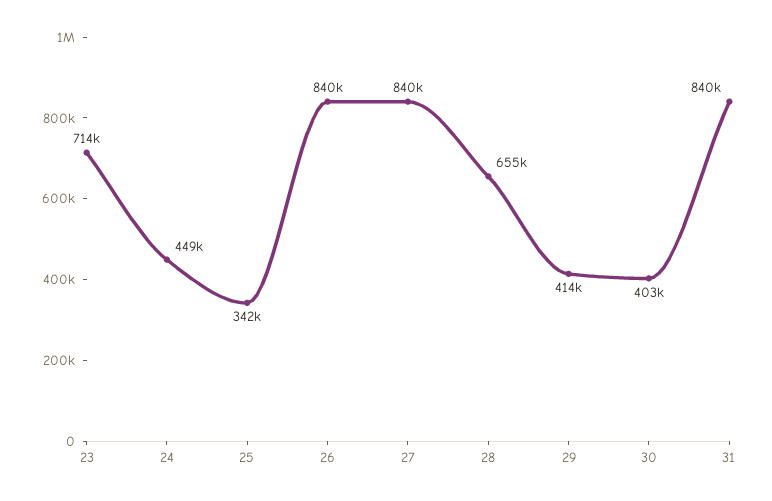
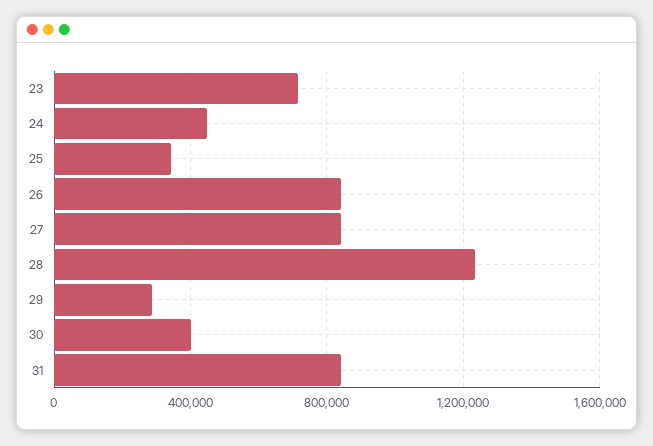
  {
    "23": 714000,
    "24": 449000,
    "25": 342000,
    "26": 840000,
    "27": 840000,
-   "28": 655000,
+   "28": 1250000,
-   "29": 414000,
+   "29": 300000,
    "30": 403000,
    "31": 840000
  }

